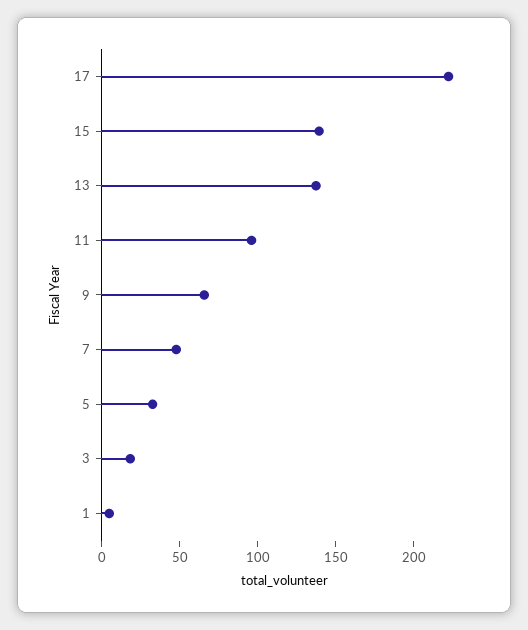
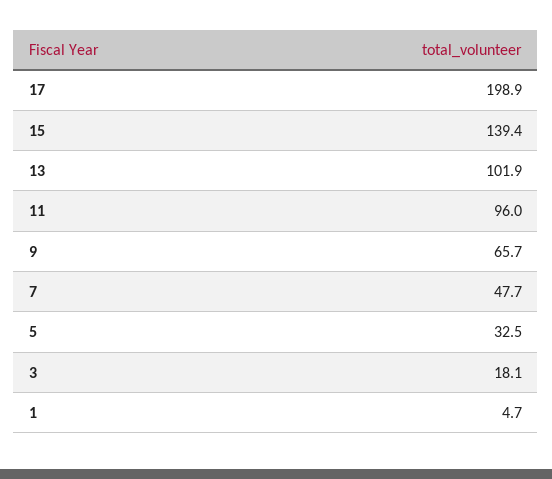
  {
-   "17": 220,
+   "17": 198.9,
    "15": 139.4,
-   "13": 140,
+   "13": 101.9,
    "11": 96,
    "9": 65.7,
    "7": 47.7,
    "5": 32.5,
    "3": 18.1,
    "1": 4.7
  }

